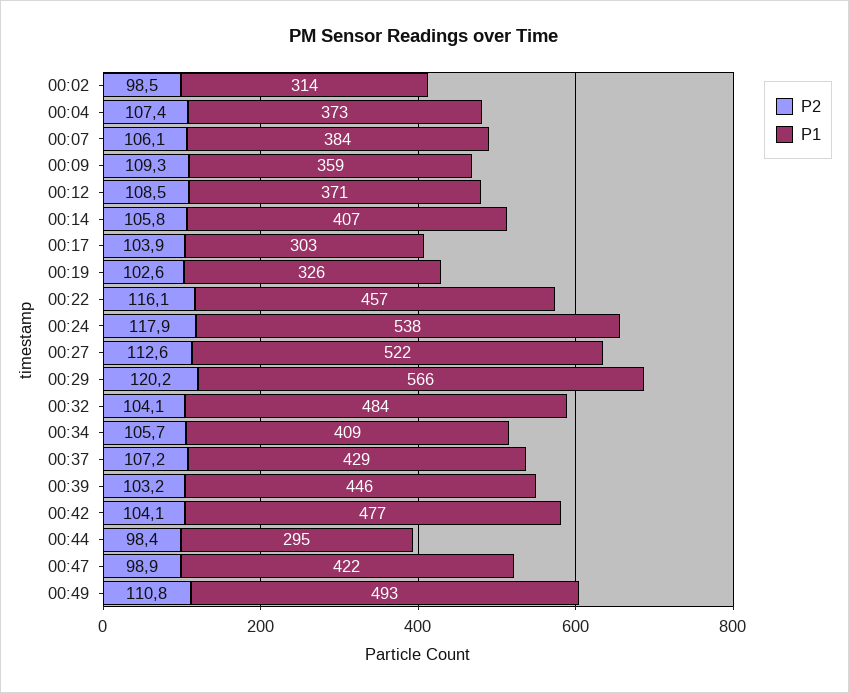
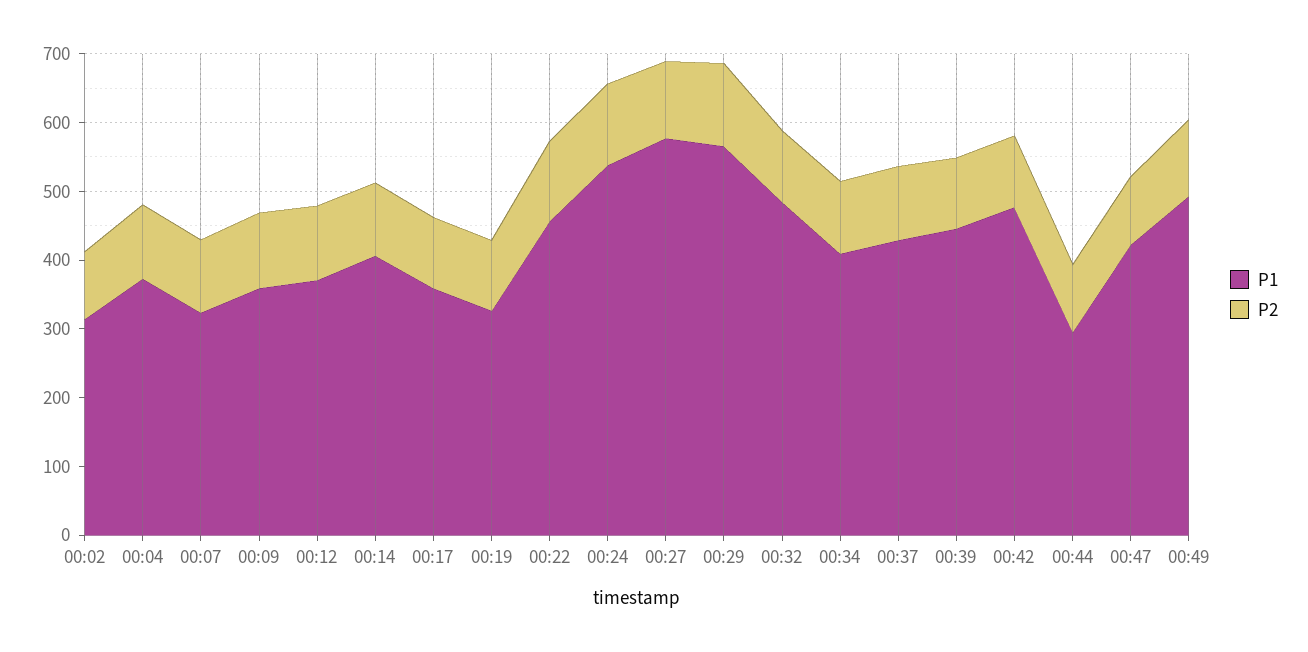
  {
    "P2": {
      "00:02": 98.5,
      "00:04": 107.4,
      "00:07": 106.1,
      "00:09": 109.3,
      "00:12": 108.5,
      "00:14": 105.8,
      "00:17": 103.9,
      "00:19": 102.6,
      "00:22": 116.1,
      "00:24": 117.9,
      "00:27": 112.6,
      "00:29": 120.2,
      "00:32": 104.1,
      "00:34": 105.7,
      "00:37": 107.2,
      "00:39": 103.2,
      "00:42": 104.1,
      "00:44": 98.4,
      "00:47": 98.9,
      "00:49": 110.8
    },
    "P1": {
      "00:02": 314,
      "00:04": 373,
-     "00:07": 384,
+     "00:07": 320,
      "00:09": 359,
      "00:12": 371,
      "00:14": 407,
-     "00:17": 303,
+     "00:17": 360,
      "00:19": 326,
      "00:22": 457,
      "00:24": 538,
-     "00:27": 522,
+     "00:27": 580,
      "00:29": 566,
      "00:32": 484,
      "00:34": 409,
      "00:37": 429,
      "00:39": 446,
      "00:42": 477,
      "00:44": 295,
      "00:47": 422,
      "00:49": 493
    }
  }

